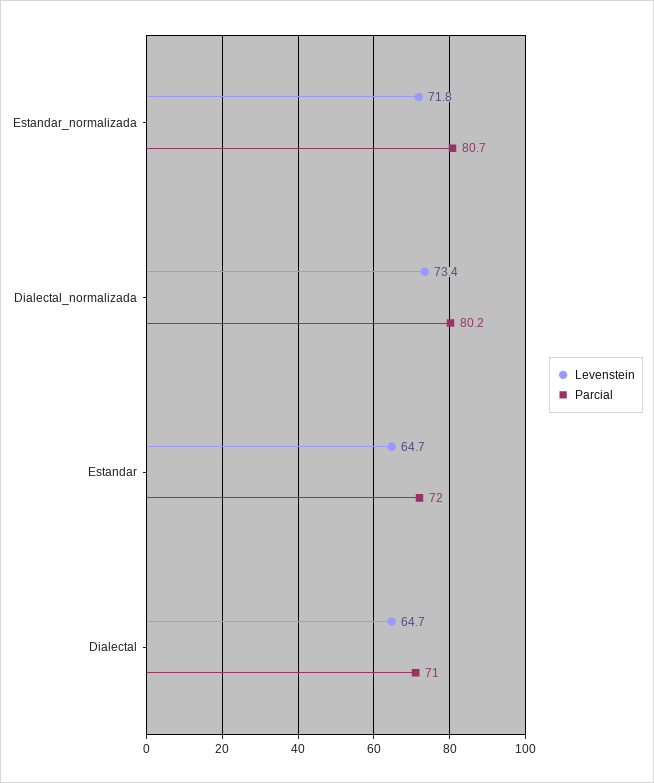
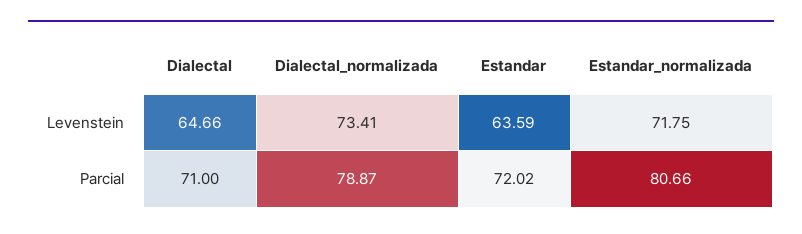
  {
    "Levenstein": {
      "Estandar_normalizada": 71.75,
      "Dialectal_normalizada": 73.41,
-     "Estandar": 64.7,
+     "Estandar": 63.59,
      "Dialectal": 64.66
    },
    "Parcial": {
      "Estandar_normalizada": 80.66,
-     "Dialectal_normalizada": 80.2,
+     "Dialectal_normalizada": 78.87,
      "Estandar": 72.02,
      "Dialectal": 71
    }
  }

